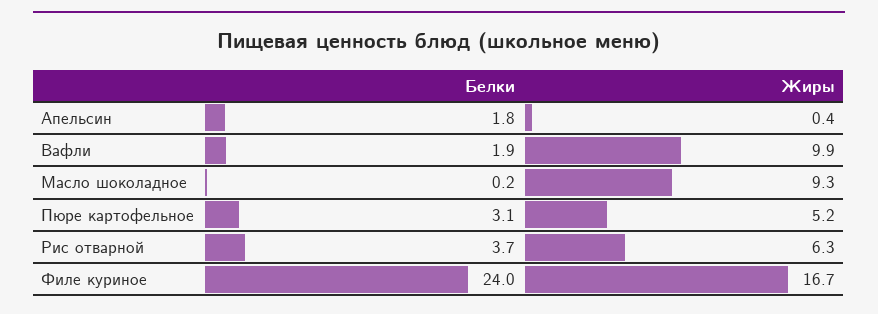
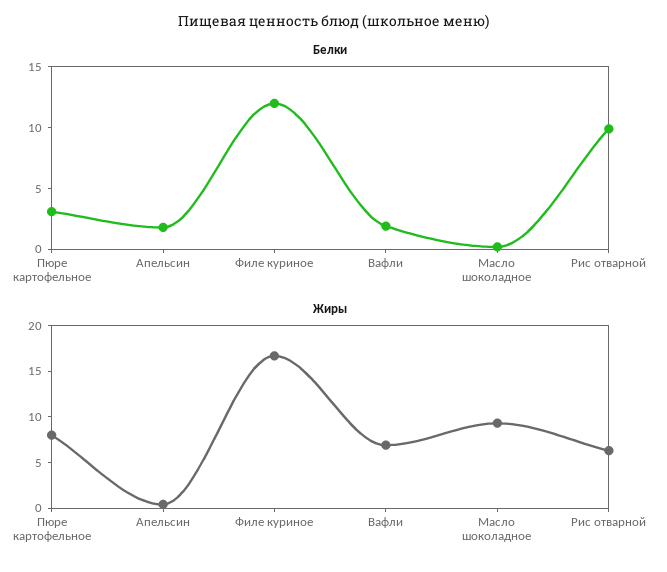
  {
    "Белки": {
      "Апельсин": 1.8,
      "Вафли": 1.9,
      "Масло шоколадное": 0.2,
      "Пюре картофельное": 3.1,
-     "Рис отварной": 3.7,
+     "Рис отварной": 10,
-     "Филе куриное": 24
+     "Филе куриное": 12
    },
    "Жиры": {
      "Апельсин": 0.4,
-     "Вафли": 9.9,
+     "Вафли": 7,
      "Масло шоколадное": 9.3,
-     "Пюре картофельное": 5.2,
+     "Пюре картофельное": 8,
      "Рис отварной": 6.3,
      "Филе куриное": 16.7
    }
  }

